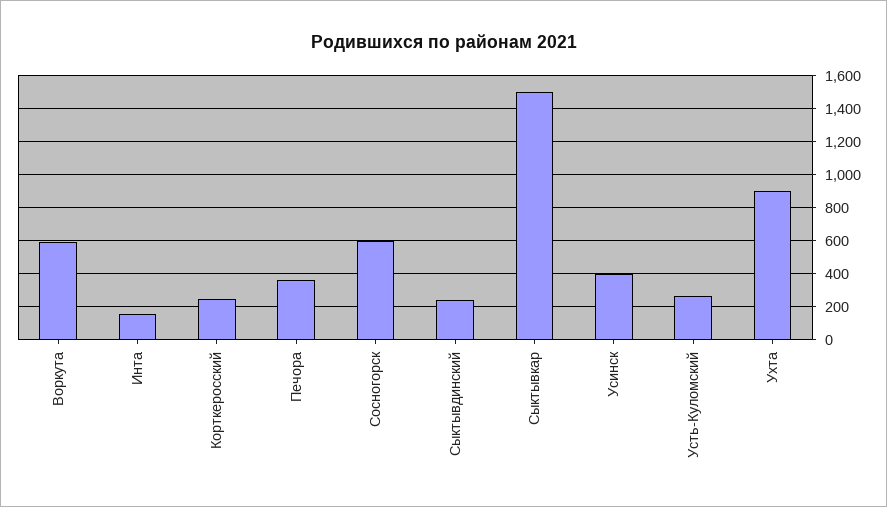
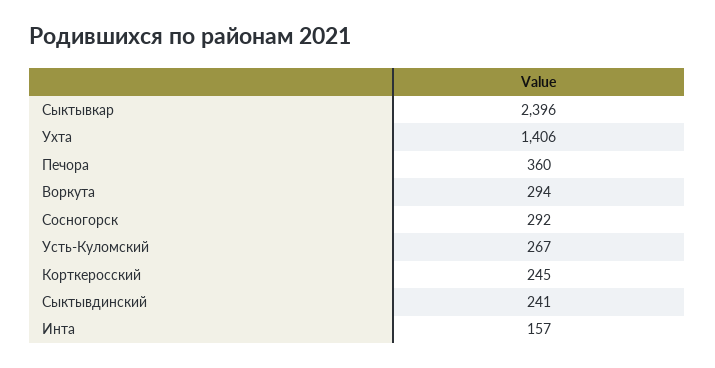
  {
-   "Воркута": 600,
+   "Воркута": 294,
    "Инта": 157,
    "Корткеросский": 245,
    "Печора": 360,
-   "Сосногорск": 600,
+   "Сосногорск": 292,
    "Сыктывдинский": 241,
-   "Сыктывкар": 1500,
+   "Сыктывкар": 2396,
-   "Усинск": 400,
    "Усть-Куломский": 267,
-   "Ухта": 900
+   "Ухта": 1406
  }

